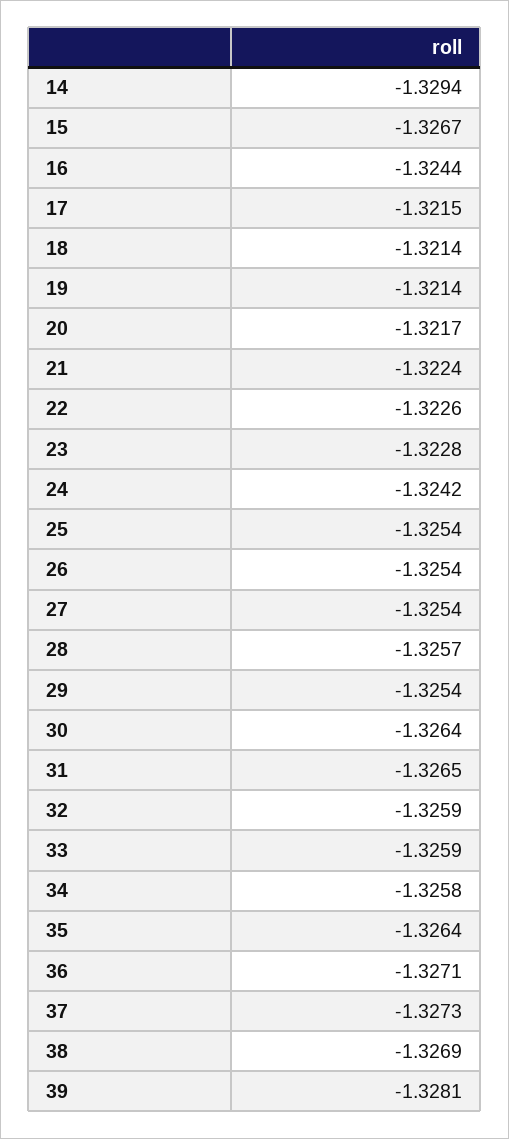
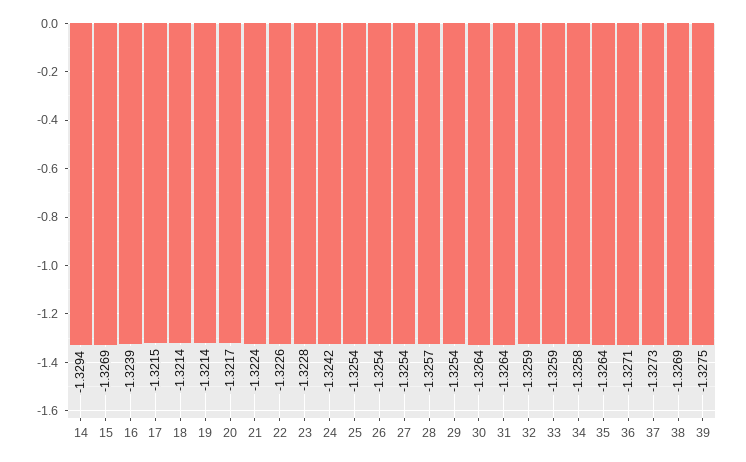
  {
    "14": -1.3294,
-   "15": -1.3267,
+   "15": -1.3269,
-   "16": -1.3244,
+   "16": -1.3239,
    "17": -1.3215,
    "18": -1.3214,
    "19": -1.3214,
    "20": -1.3217,
    "21": -1.3224,
    "22": -1.3226,
    "23": -1.3228,
    "24": -1.3242,
    "25": -1.3254,
    "26": -1.3254,
    "27": -1.3254,
    "28": -1.3257,
    "29": -1.3254,
    "30": -1.3264,
-   "31": -1.3265,
+   "31": -1.3264,
    "32": -1.3259,
    "33": -1.3259,
    "34": -1.3258,
    "35": -1.3264,
    "36": -1.3271,
    "37": -1.3273,
    "38": -1.3269,
-   "39": -1.3281
+   "39": -1.3275
  }

